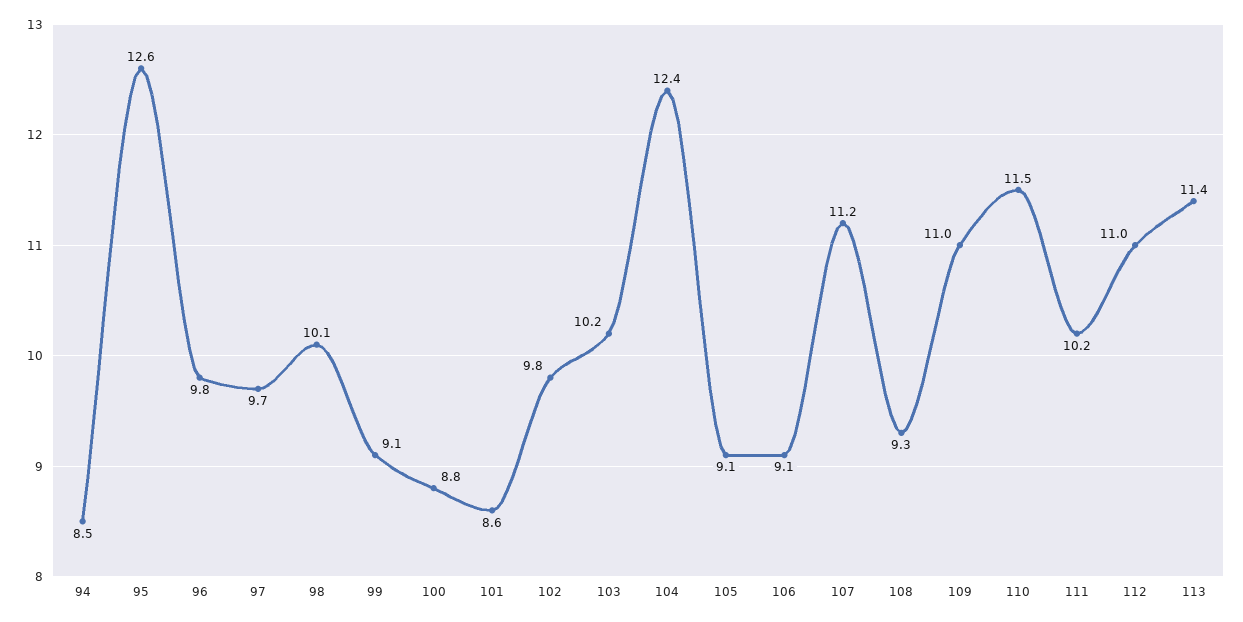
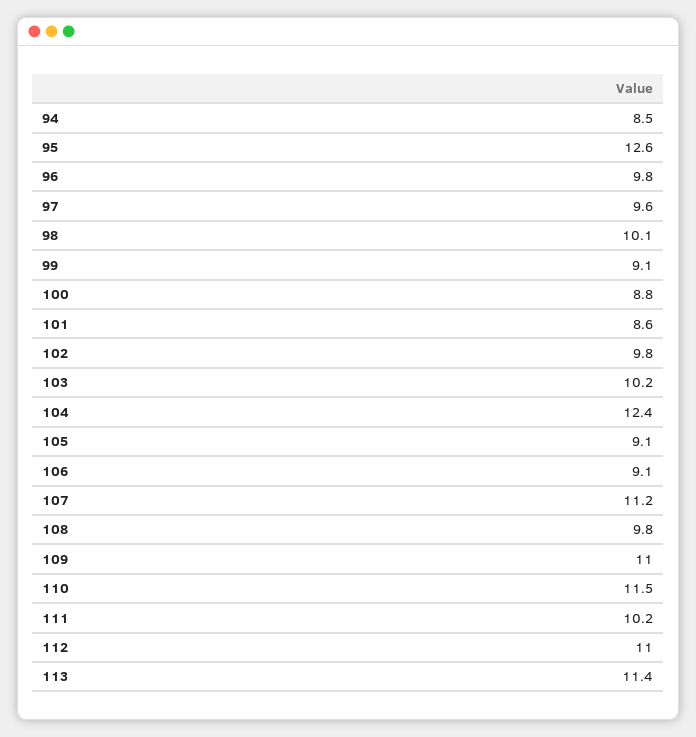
  {
    "94": 8.5,
    "95": 12.6,
    "96": 9.8,
-   "97": 9.7,
+   "97": 9.6,
    "98": 10.1,
    "99": 9.1,
    "100": 8.8,
    "101": 8.6,
    "102": 9.8,
    "103": 10.2,
    "104": 12.4,
    "105": 9.1,
    "106": 9.1,
    "107": 11.2,
-   "108": 9.3,
+   "108": 9.8,
    "109": 11,
    "110": 11.5,
    "111": 10.2,
    "112": 11,
    "113": 11.4
  }

